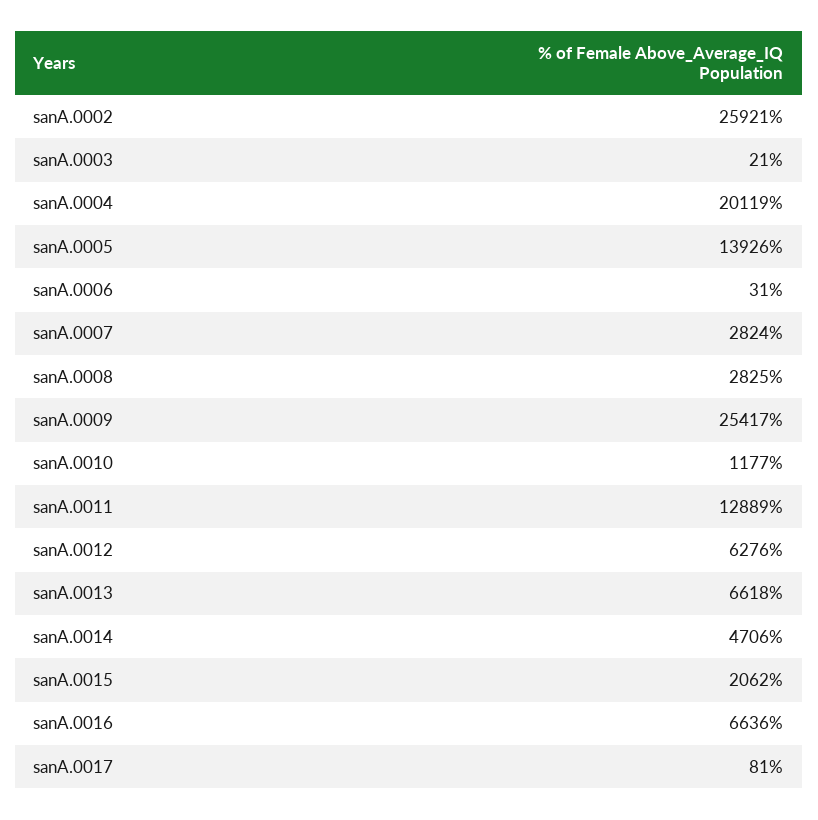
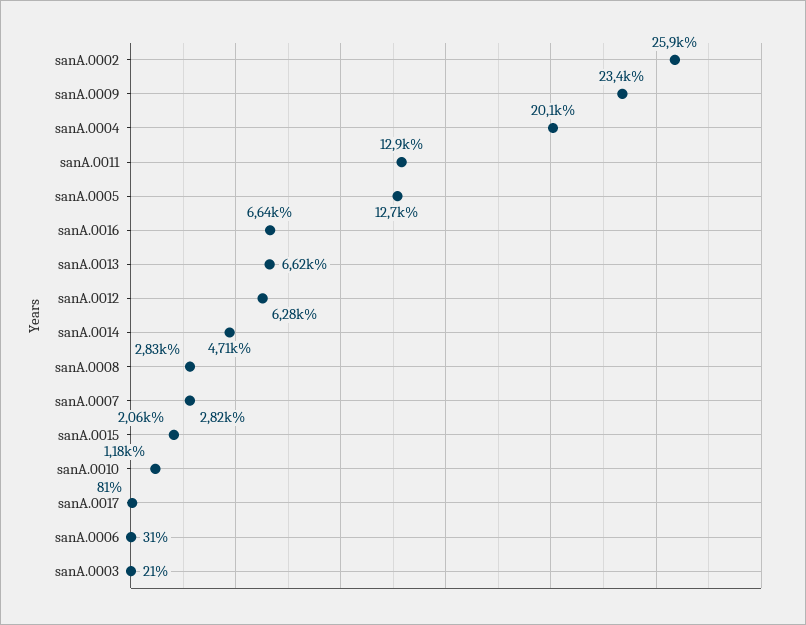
  {
    "sanA.0002": 25921,
    "sanA.0003": 21,
    "sanA.0004": 20119,
-   "sanA.0005": 13926,
+   "sanA.0005": 12700,
    "sanA.0006": 31,
    "sanA.0007": 2824,
    "sanA.0008": 2825,
-   "sanA.0009": 25417,
+   "sanA.0009": 23400,
    "sanA.0010": 1177,
    "sanA.0011": 12889,
    "sanA.0012": 6276,
    "sanA.0013": 6618,
    "sanA.0014": 4706,
    "sanA.0015": 2062,
    "sanA.0016": 6636,
    "sanA.0017": 81
  }

